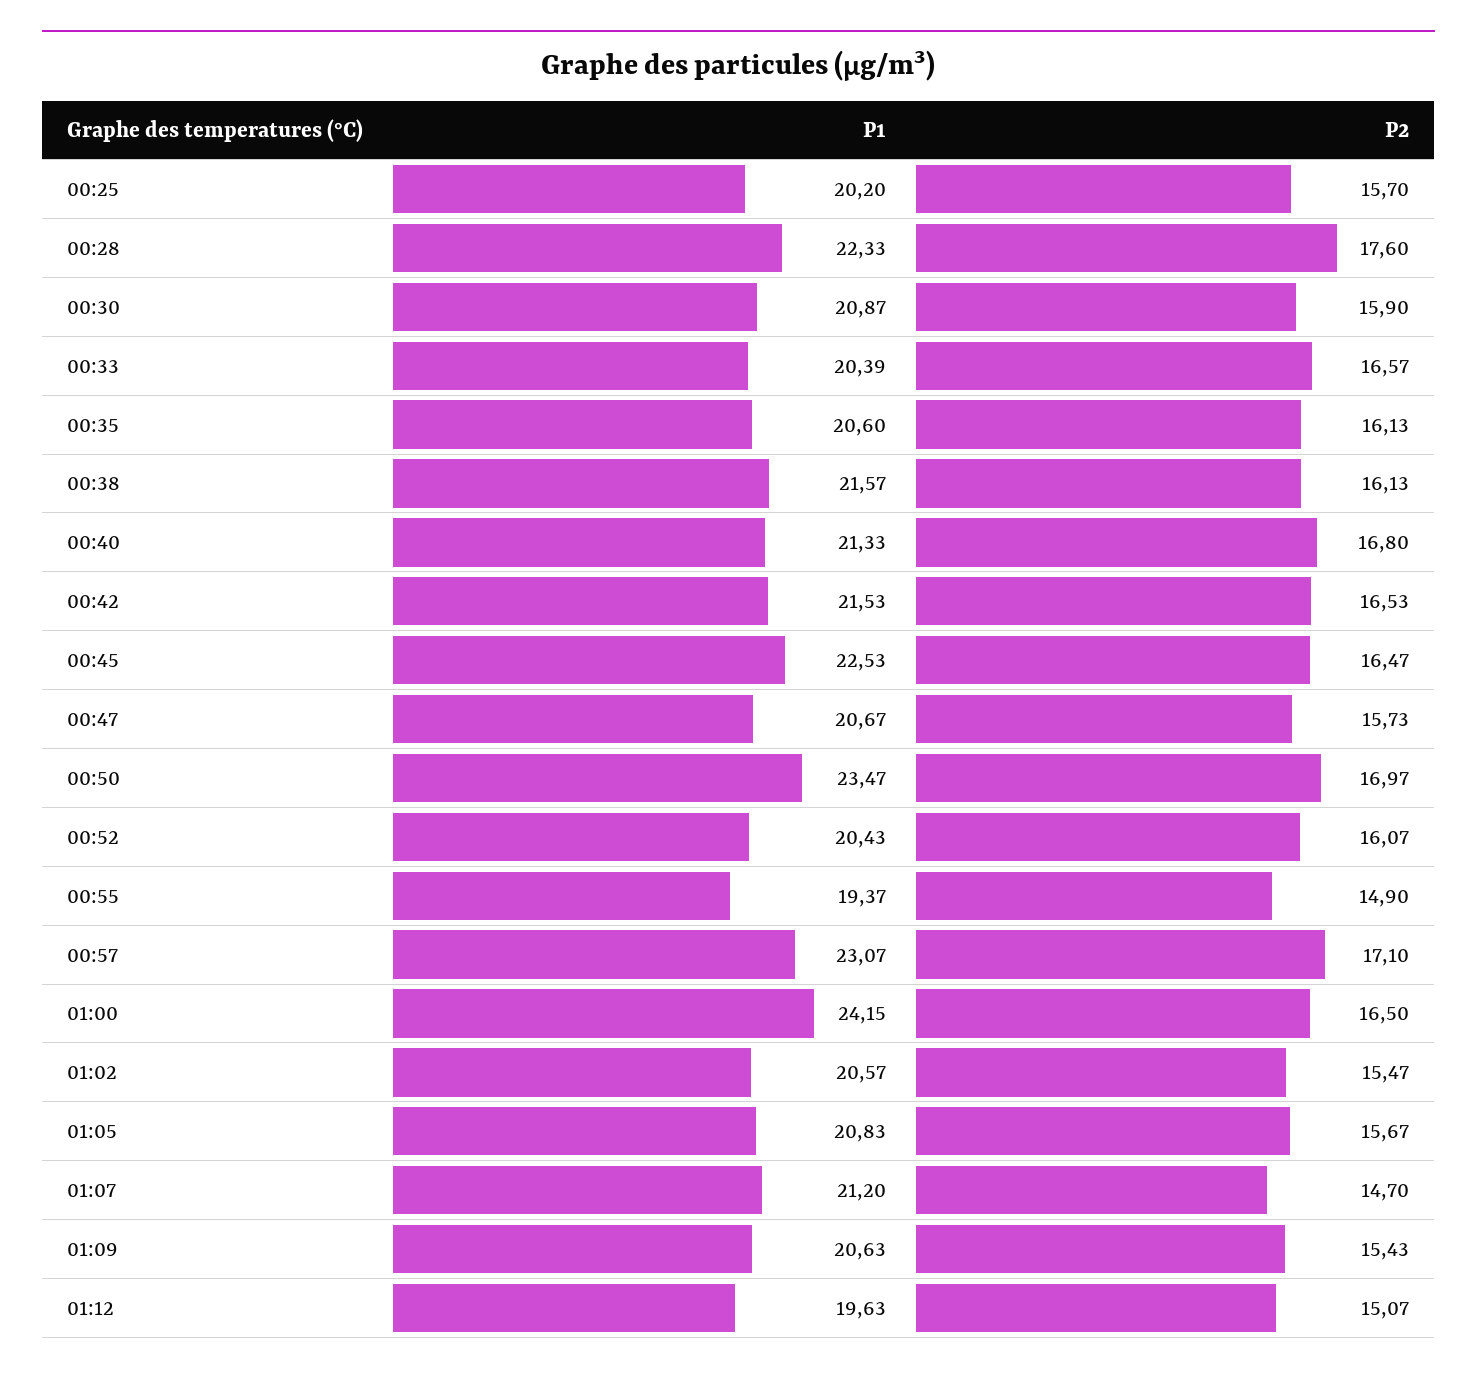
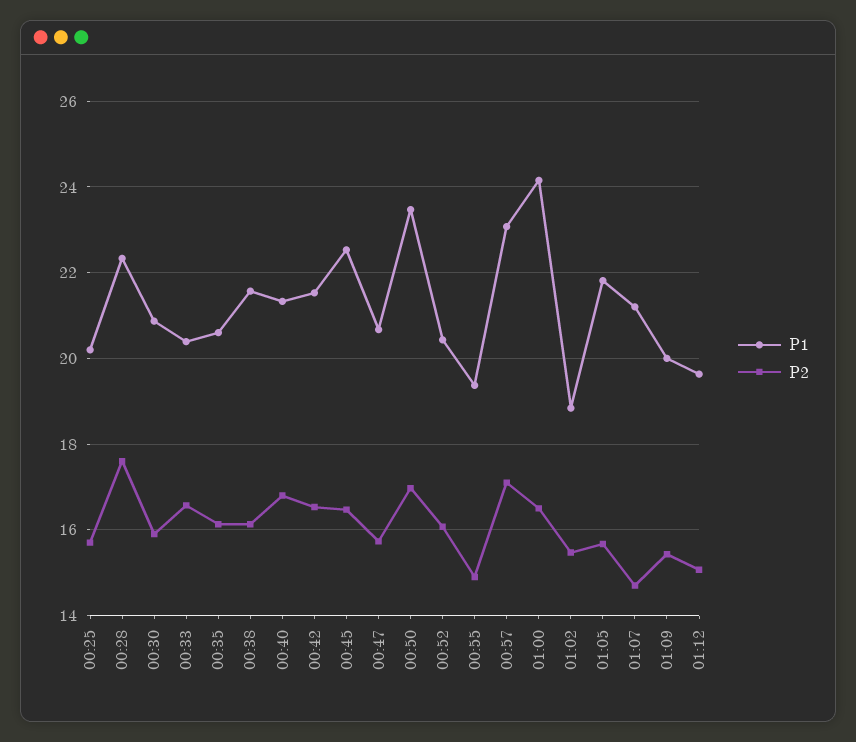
  {
    "P1": {
      "00:25": 20.2,
      "00:28": 22.33,
      "00:30": 20.87,
      "00:33": 20.39,
      "00:35": 20.6,
      "00:38": 21.57,
      "00:40": 21.33,
      "00:42": 21.53,
      "00:45": 22.53,
      "00:47": 20.67,
      "00:50": 23.47,
      "00:52": 20.43,
      "00:55": 19.37,
      "00:57": 23.07,
      "01:00": 24.15,
-     "01:02": 20.57,
+     "01:02": 18.8,
-     "01:05": 20.83,
+     "01:05": 21.8,
      "01:07": 21.2,
-     "01:09": 20.63,
+     "01:09": 20,
      "01:12": 19.63
    },
    "P2": {
      "00:25": 15.7,
      "00:28": 17.6,
      "00:30": 15.9,
      "00:33": 16.57,
      "00:35": 16.13,
      "00:38": 16.13,
      "00:40": 16.8,
      "00:42": 16.53,
      "00:45": 16.47,
      "00:47": 15.73,
      "00:50": 16.97,
      "00:52": 16.07,
      "00:55": 14.9,
      "00:57": 17.1,
      "01:00": 16.5,
      "01:02": 15.47,
      "01:05": 15.67,
      "01:07": 14.7,
      "01:09": 15.43,
      "01:12": 15.07
    }
  }

